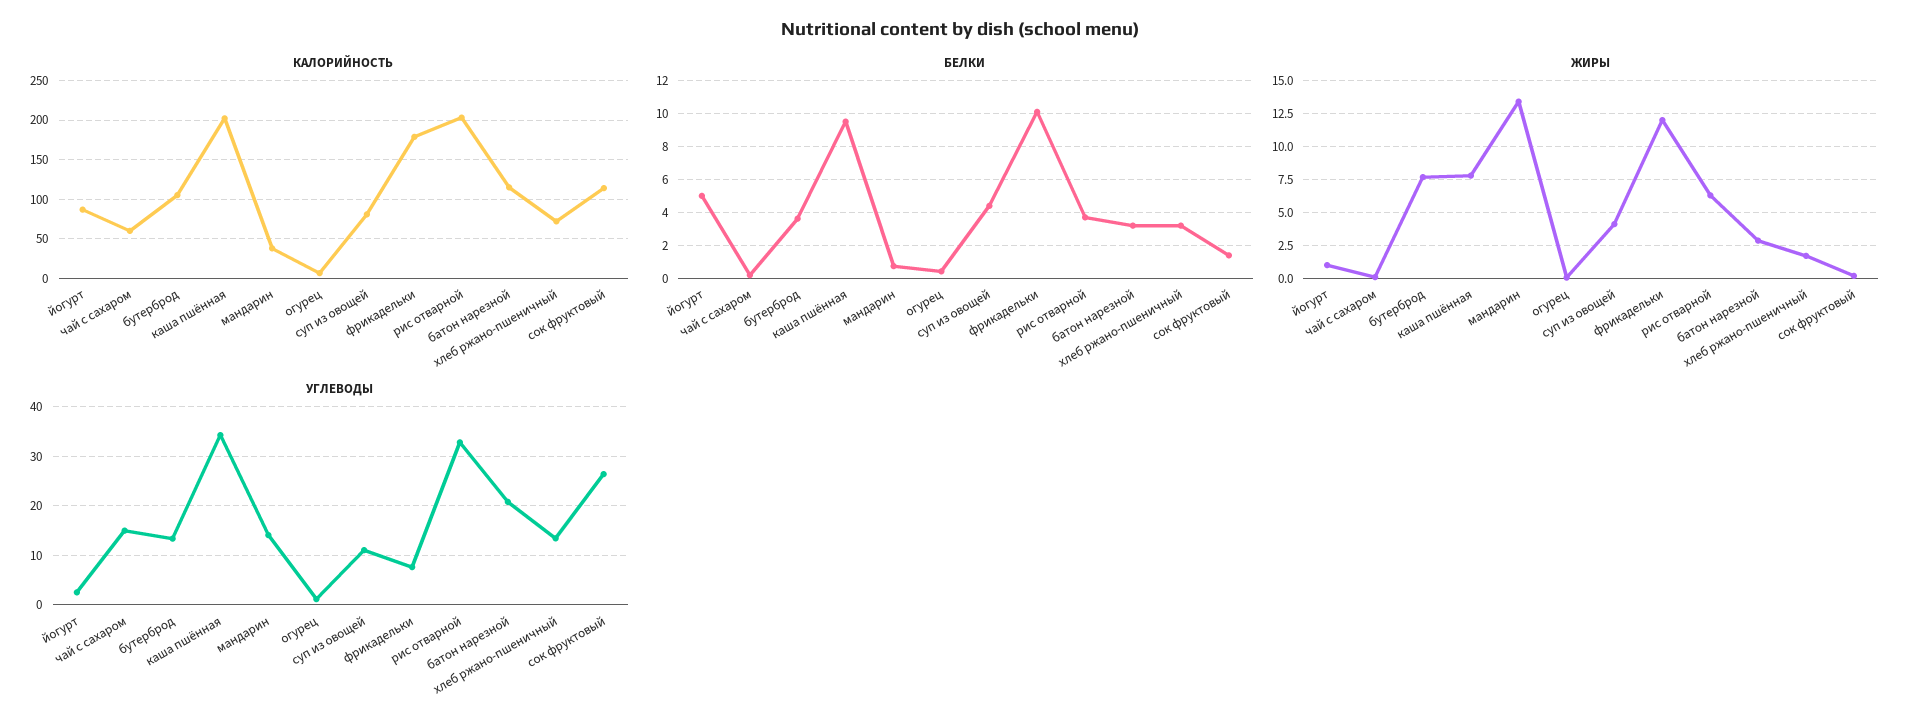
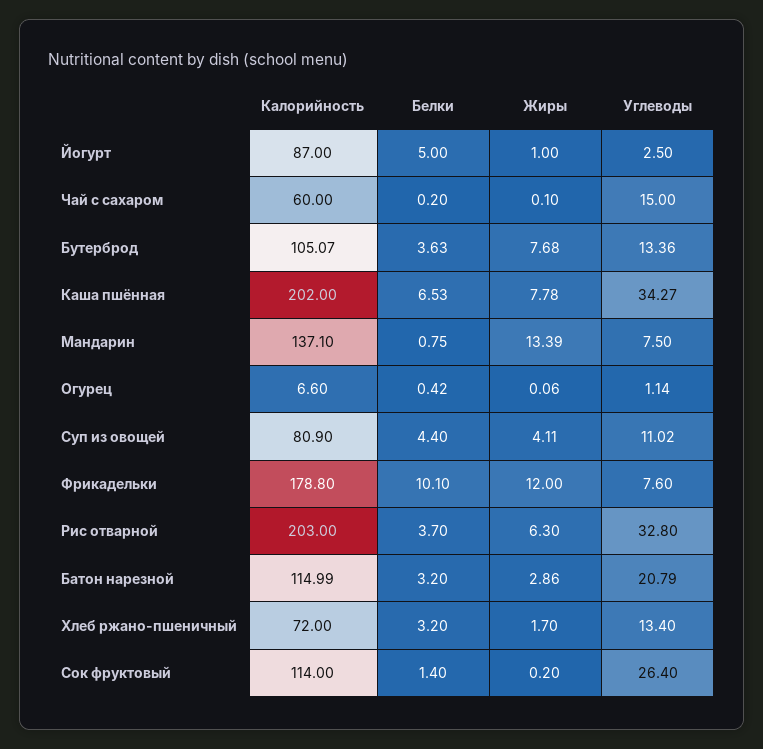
  {
    "КАЛОРИЙНОСТЬ": {
      "йогурт": 87,
      "чай с сахаром": 60,
      "бутерброд": 105.07,
      "каша пшённая": 202,
-     "мандарин": 40,
+     "мандарин": 137.1,
      "огурец": 6.6,
      "суп из овощей": 80.9,
      "фрикадельки": 178.8,
      "рис отварной": 203,
      "батон нарезной": 114.99,
      "хлеб ржано-пшеничный": 72,
      "сок фруктовый": 114
    },
    "БЕЛКИ": {
      "йогурт": 5,
      "чай с сахаром": 0.2,
      "бутерброд": 3.63,
-     "каша пшённая": 9.5,
+     "каша пшённая": 6.53,
      "мандарин": 0.75,
      "огурец": 0.42,
      "суп из овощей": 4.4,
      "фрикадельки": 10.1,
      "рис отварной": 3.7,
      "батон нарезной": 3.2,
      "хлеб ржано-пшеничный": 3.2,
      "сок фруктовый": 1.4
    },
    "ЖИРЫ": {
      "йогурт": 1,
      "чай с сахаром": 0.1,
      "бутерброд": 7.68,
      "каша пшённая": 7.78,
      "мандарин": 13.39,
      "огурец": 0.06,
      "суп из овощей": 4.11,
      "фрикадельки": 12,
      "рис отварной": 6.3,
      "батон нарезной": 2.86,
      "хлеб ржано-пшеничный": 1.7,
      "сок фруктовый": 0.2
    },
    "УГЛЕВОДЫ": {
      "йогурт": 2.5,
      "чай с сахаром": 15,
      "бутерброд": 13.36,
      "каша пшённая": 34.27,
-     "мандарин": 14,
+     "мандарин": 7.5,
      "огурец": 1.14,
      "суп из овощей": 11.02,
      "фрикадельки": 7.6,
      "рис отварной": 32.8,
      "батон нарезной": 20.79,
      "хлеб ржано-пшеничный": 13.4,
      "сок фруктовый": 26.4
    }
  }

